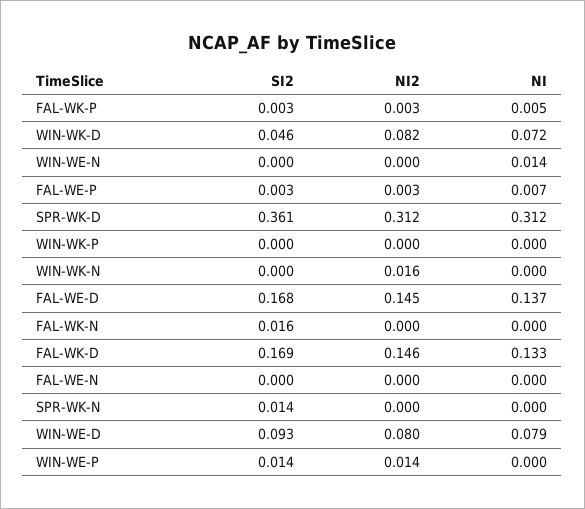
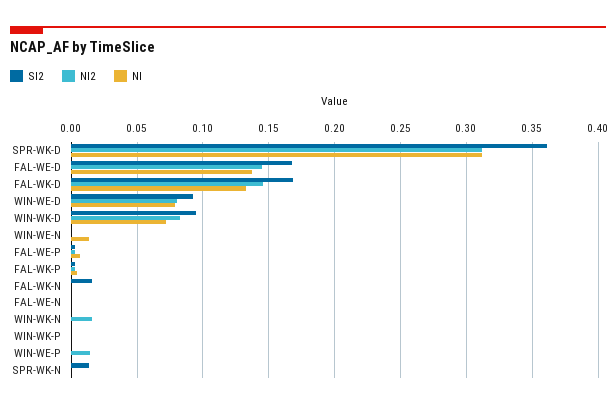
  {
    "SI2": {
      "FAL-WK-P": 0.003,
-     "WIN-WK-D": 0.046,
+     "WIN-WK-D": 0.095,
      "WIN-WE-N": 0,
      "FAL-WE-P": 0.003,
      "SPR-WK-D": 0.361,
      "WIN-WK-P": 0,
      "WIN-WK-N": 0,
      "FAL-WE-D": 0.168,
      "FAL-WK-N": 0.016,
      "FAL-WK-D": 0.169,
      "FAL-WE-N": 0,
      "SPR-WK-N": 0.014,
      "WIN-WE-D": 0.093,
-     "WIN-WE-P": 0.014
+     "WIN-WE-P": 0
    },
    "NI2": {
      "FAL-WK-P": 0.003,
      "WIN-WK-D": 0.082,
      "WIN-WE-N": 0,
      "FAL-WE-P": 0.003,
      "SPR-WK-D": 0.312,
      "WIN-WK-P": 0,
      "WIN-WK-N": 0.016,
      "FAL-WE-D": 0.145,
      "FAL-WK-N": 0,
      "FAL-WK-D": 0.146,
      "FAL-WE-N": 0,
      "SPR-WK-N": 0,
      "WIN-WE-D": 0.08,
      "WIN-WE-P": 0.014
    },
    "NI": {
      "FAL-WK-P": 0.005,
      "WIN-WK-D": 0.072,
      "WIN-WE-N": 0.014,
      "FAL-WE-P": 0.007,
      "SPR-WK-D": 0.312,
      "WIN-WK-P": 0,
      "WIN-WK-N": 0,
      "FAL-WE-D": 0.137,
      "FAL-WK-N": 0,
      "FAL-WK-D": 0.133,
      "FAL-WE-N": 0,
      "SPR-WK-N": 0,
      "WIN-WE-D": 0.079,
      "WIN-WE-P": 0
    }
  }

